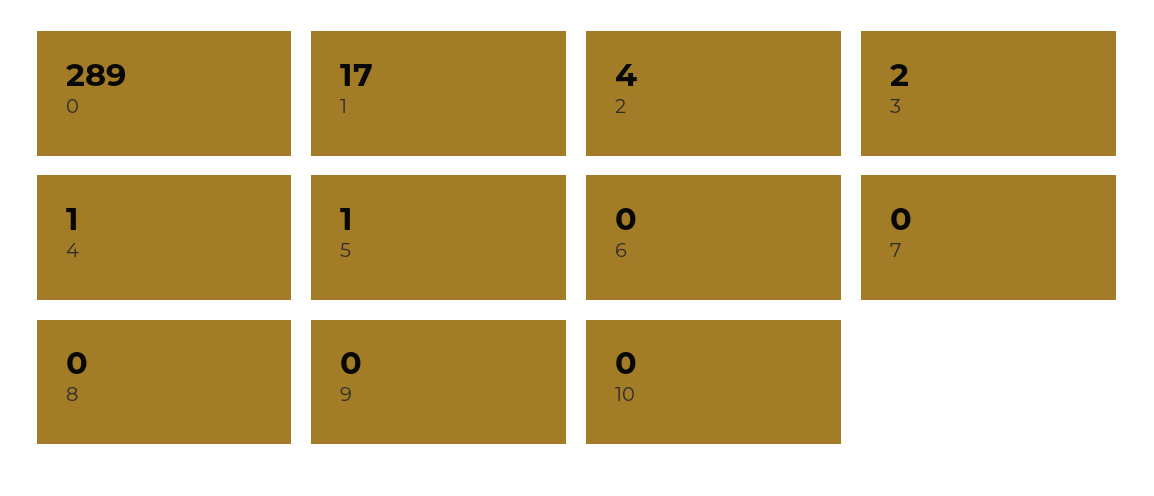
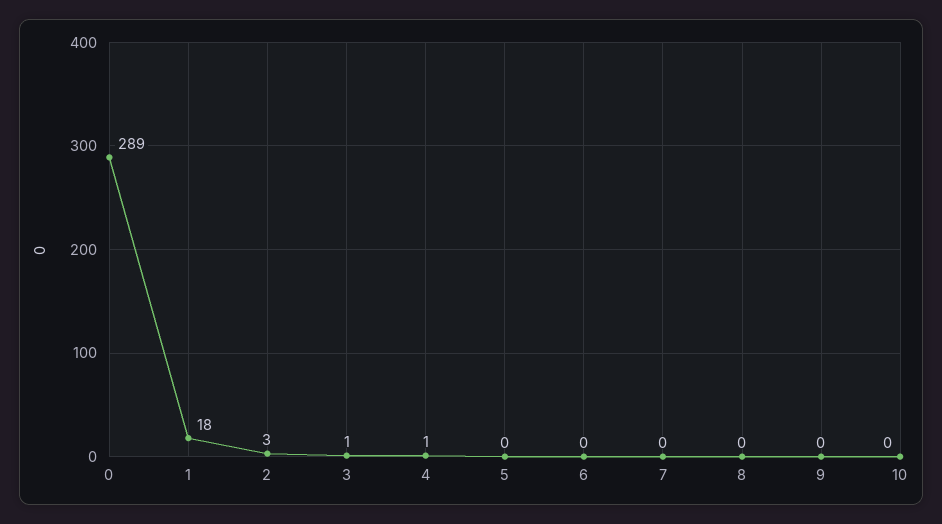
  {
    "0": 289,
-   "1": 17,
+   "1": 18,
-   "2": 4,
+   "2": 3,
-   "3": 2,
+   "3": 1,
    "4": 1,
-   "5": 1,
+   "5": 0,
    "6": 0,
    "7": 0,
    "8": 0,
    "9": 0,
    "10": 0
  }

